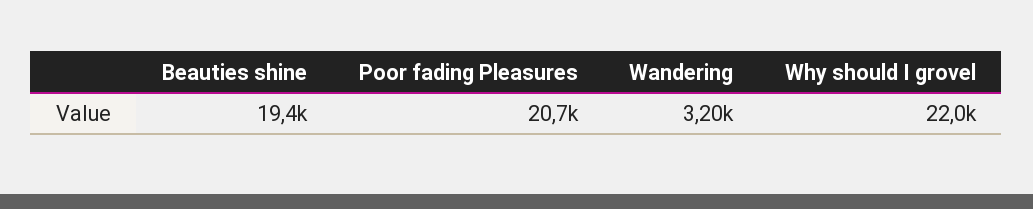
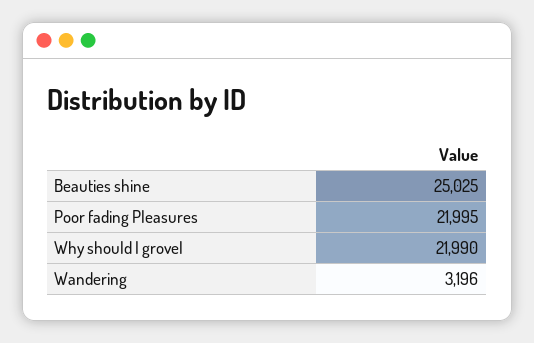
  {
-   "Beauties shine": 19400,
+   "Beauties shine": 25025,
-   "Poor fading Pleasures": 20700,
+   "Poor fading Pleasures": 21995,
    "Wandering": 3196,
    "Why should I grovel": 21990
  }

